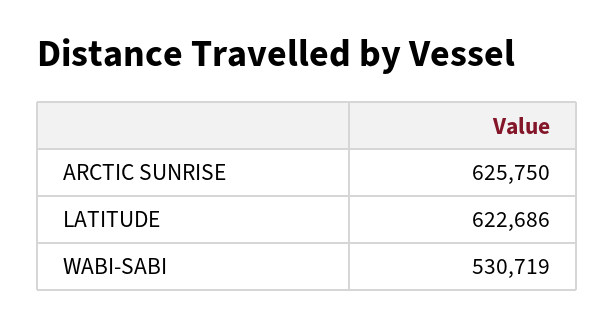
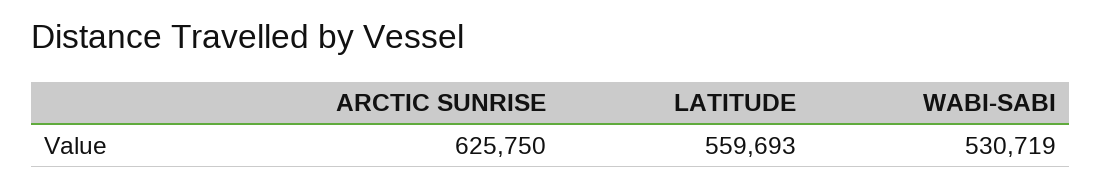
  {
    "ARCTIC SUNRISE": 625750,
-   "LATITUDE": 622686,
+   "LATITUDE": 559693,
    "WABI-SABI": 530719
  }

